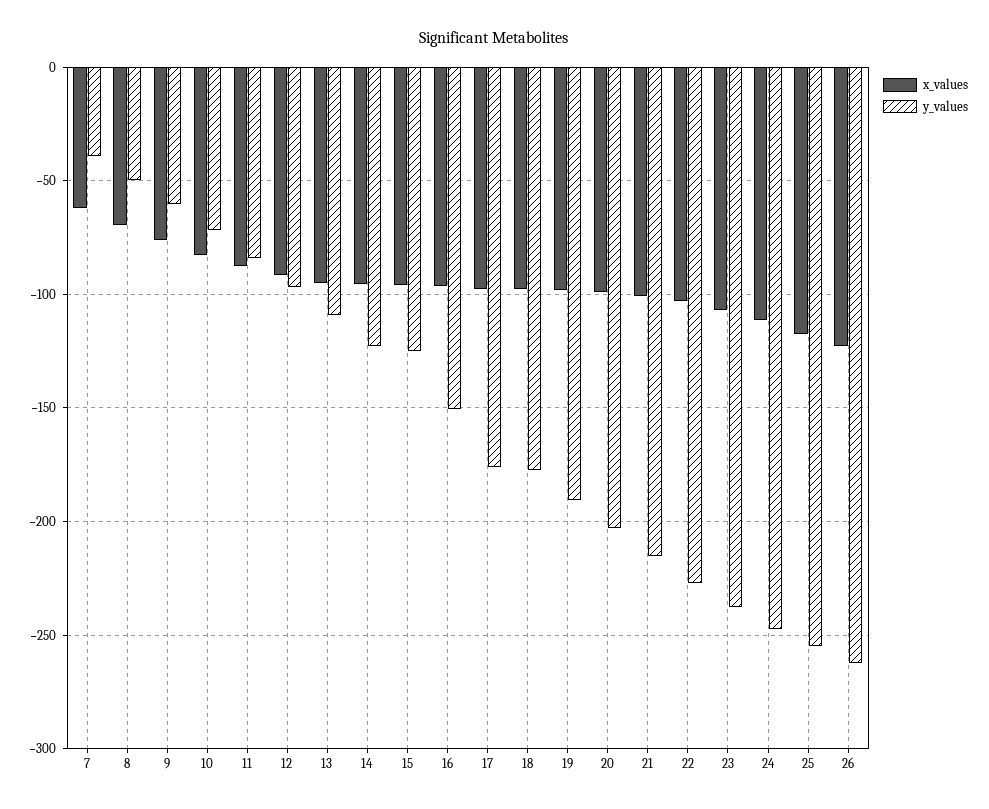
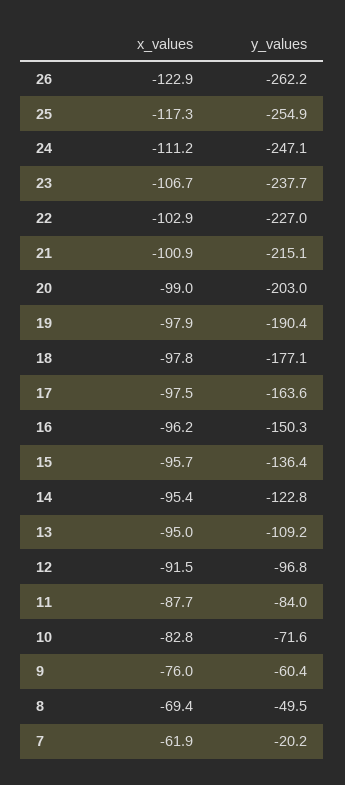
  {
    "x_values": {
      "7": -61.9,
      "8": -69.4,
      "9": -76,
      "10": -82.8,
      "11": -87.7,
      "12": -91.5,
      "13": -95,
      "14": -95.4,
      "15": -95.7,
      "16": -96.2,
      "17": -97.5,
      "18": -97.8,
      "19": -97.9,
      "20": -99,
      "21": -100.9,
      "22": -102.9,
      "23": -106.7,
      "24": -111.2,
      "25": -117.3,
      "26": -122.9
    },
    "y_values": {
-     "7": -40,
+     "7": -20.2,
      "8": -49.5,
      "9": -60.4,
      "10": -71.6,
      "11": -84,
      "12": -96.8,
      "13": -109.2,
      "14": -122.8,
-     "15": -125,
+     "15": -136.4,
      "16": -150.3,
-     "17": -175,
+     "17": -163.6,
      "18": -177.1,
      "19": -190.4,
      "20": -203,
      "21": -215.1,
      "22": -227,
      "23": -237.7,
      "24": -247.1,
      "25": -254.9,
      "26": -262.2
    }
  }

